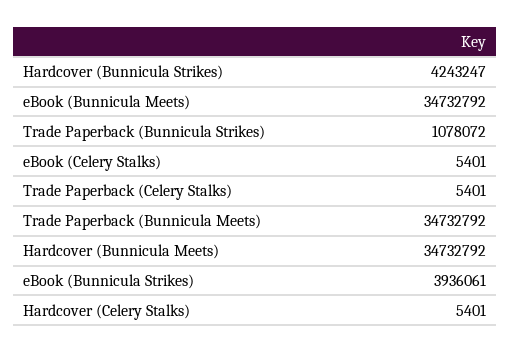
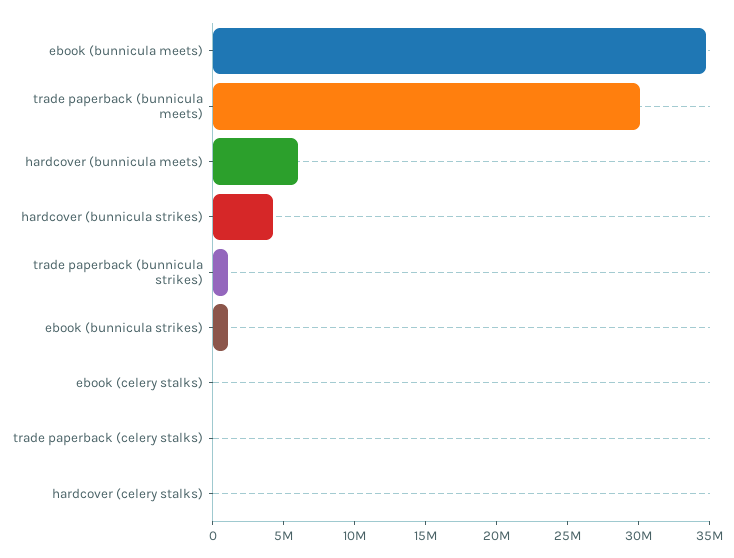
  {
    "Hardcover (Bunnicula Strikes)": 4243247,
    "eBook (Bunnicula Meets)": 34732792,
    "Trade Paperback (Bunnicula Strikes)": 1078072,
    "eBook (Celery Stalks)": 5401,
    "Trade Paperback (Celery Stalks)": 5401,
-   "Trade Paperback (Bunnicula Meets)": 34732792,
+   "Trade Paperback (Bunnicula Meets)": 30000000,
-   "Hardcover (Bunnicula Meets)": 34732792,
+   "Hardcover (Bunnicula Meets)": 6000000,
-   "eBook (Bunnicula Strikes)": 3936061,
+   "eBook (Bunnicula Strikes)": 1000000,
    "Hardcover (Celery Stalks)": 5401
  }

